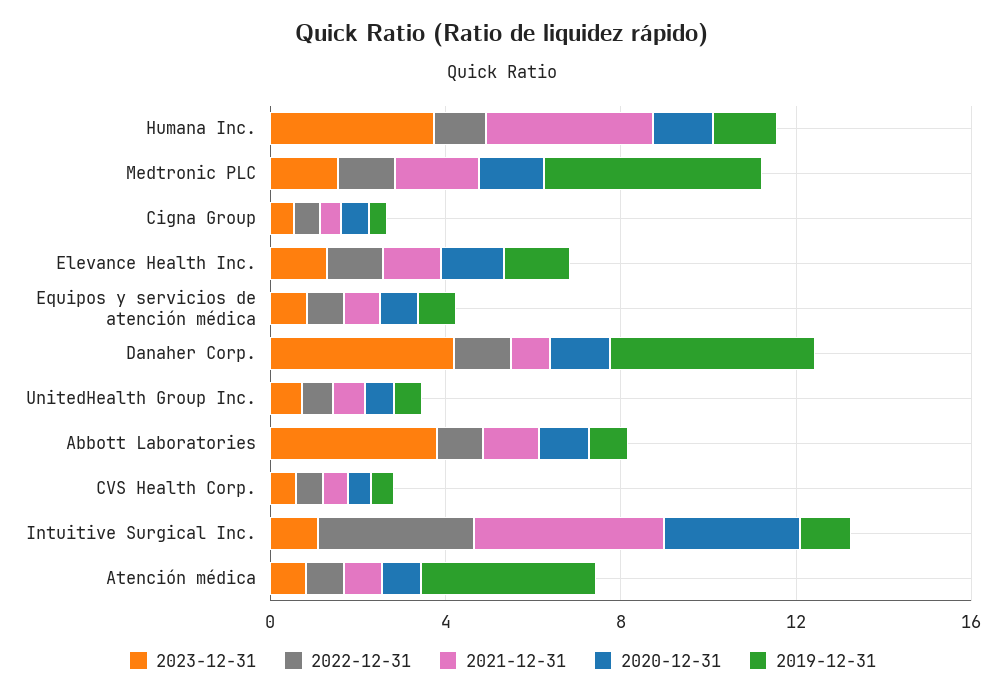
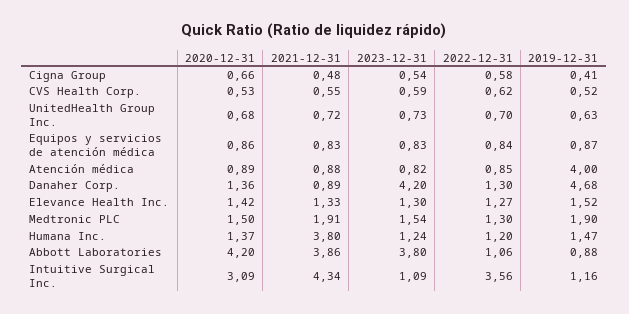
  {
    "2023-12-31": {
-     "Humana Inc.": 4,
+     "Humana Inc.": 1.24,
      "Medtronic PLC": 1.54,
      "Cigna Group": 0.54,
      "Elevance Health Inc.": 1.3,
      "Equipos y servicios de atención médica": 0.83,
      "Danaher Corp.": 4.2,
      "UnitedHealth Group Inc.": 0.73,
      "Abbott Laboratories": 3.8,
      "CVS Health Corp.": 0.59,
      "Intuitive Surgical Inc.": 1.09,
      "Atención médica": 0.82
    },
    "2022-12-31": {
      "Humana Inc.": 1.2,
      "Medtronic PLC": 1.3,
      "Cigna Group": 0.58,
      "Elevance Health Inc.": 1.27,
      "Equipos y servicios de atención médica": 0.84,
      "Danaher Corp.": 1.3,
      "UnitedHealth Group Inc.": 0.7,
      "Abbott Laboratories": 1.06,
      "CVS Health Corp.": 0.62,
      "Intuitive Surgical Inc.": 3.56,
      "Atención médica": 0.85
    },
    "2021-12-31": {
      "Humana Inc.": 3.8,
      "Medtronic PLC": 1.91,
      "Cigna Group": 0.48,
      "Elevance Health Inc.": 1.33,
      "Equipos y servicios de atención médica": 0.83,
      "Danaher Corp.": 0.89,
      "UnitedHealth Group Inc.": 0.72,
-     "Abbott Laboratories": 1,
+     "Abbott Laboratories": 3.86,
      "CVS Health Corp.": 0.55,
      "Intuitive Surgical Inc.": 4.34,
      "Atención médica": 0.88
    },
    "2020-12-31": {
      "Humana Inc.": 1.37,
      "Medtronic PLC": 1.5,
      "Cigna Group": 0.66,
      "Elevance Health Inc.": 1.42,
      "Equipos y servicios de atención médica": 0.86,
      "Danaher Corp.": 1.36,
      "UnitedHealth Group Inc.": 0.68,
-     "Abbott Laboratories": 1,
+     "Abbott Laboratories": 4.2,
      "CVS Health Corp.": 0.53,
      "Intuitive Surgical Inc.": 3.09,
      "Atención médica": 0.89
    },
    "2019-12-31": {
      "Humana Inc.": 1.47,
-     "Medtronic PLC": 5,
+     "Medtronic PLC": 1.9,
      "Cigna Group": 0.41,
      "Elevance Health Inc.": 1.52,
      "Equipos y servicios de atención médica": 0.87,
      "Danaher Corp.": 4.68,
      "UnitedHealth Group Inc.": 0.63,
      "Abbott Laboratories": 0.88,
      "CVS Health Corp.": 0.52,
      "Intuitive Surgical Inc.": 1.16,
      "Atención médica": 4
    }
  }

